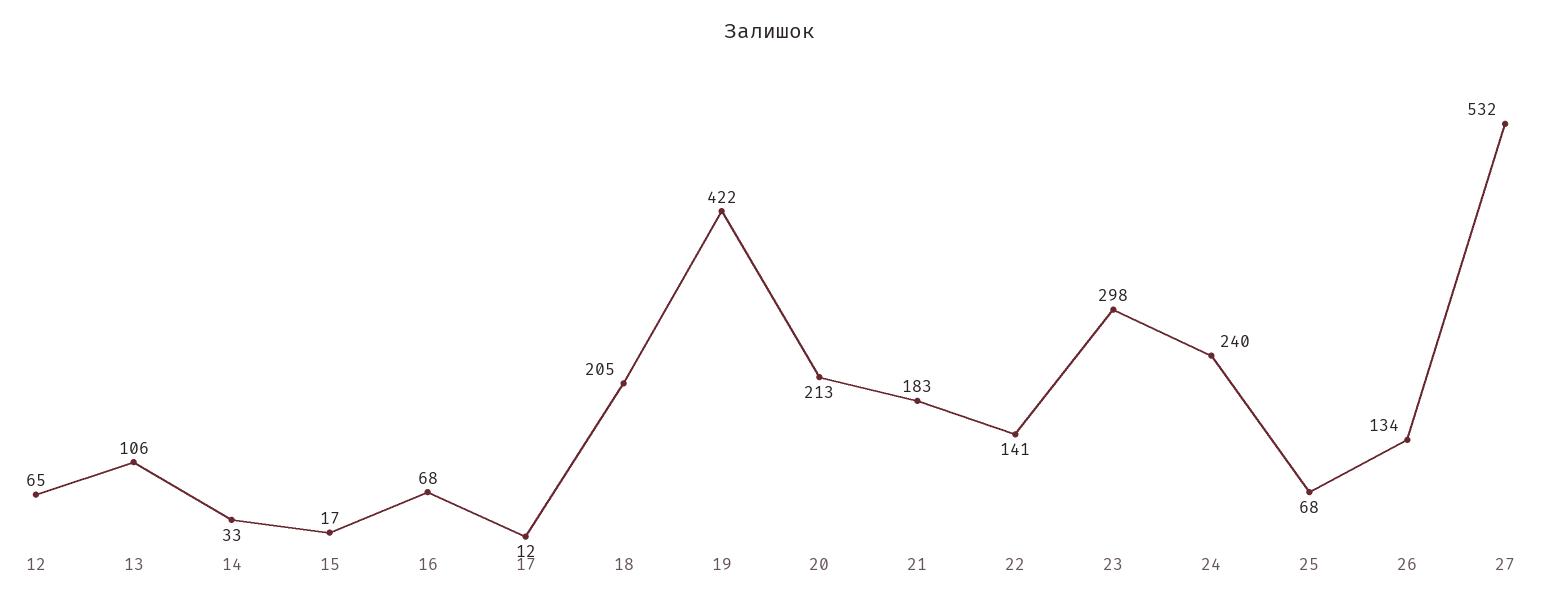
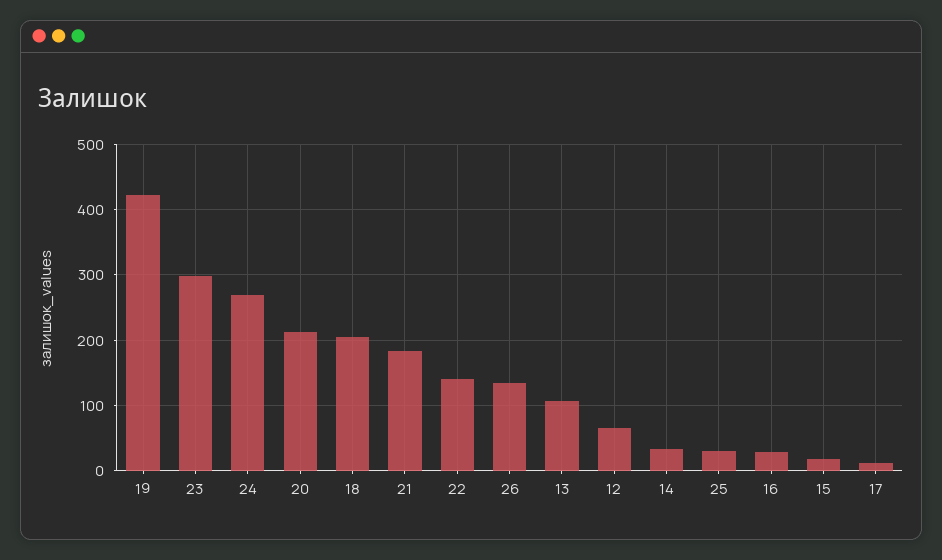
  {
    "12": 65,
    "13": 106,
    "14": 33,
    "15": 17,
-   "16": 68,
+   "16": 30,
    "17": 12,
    "18": 205,
    "19": 422,
    "20": 213,
    "21": 183,
    "22": 141,
    "23": 298,
-   "24": 240,
+   "24": 270,
-   "25": 68,
+   "25": 30,
-   "26": 134,
+   "26": 134
-   "27": 532
  }

